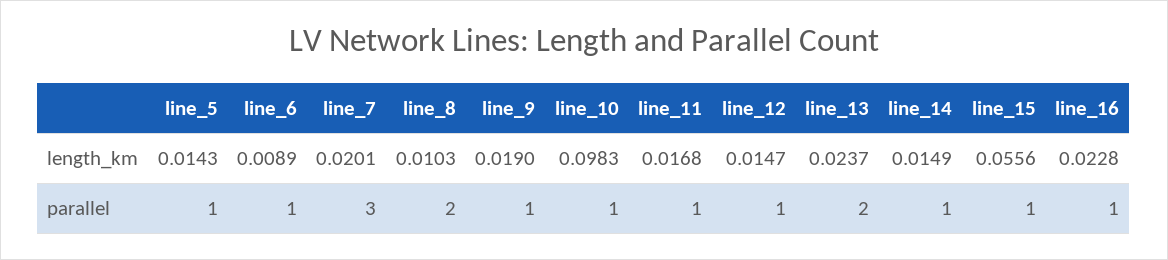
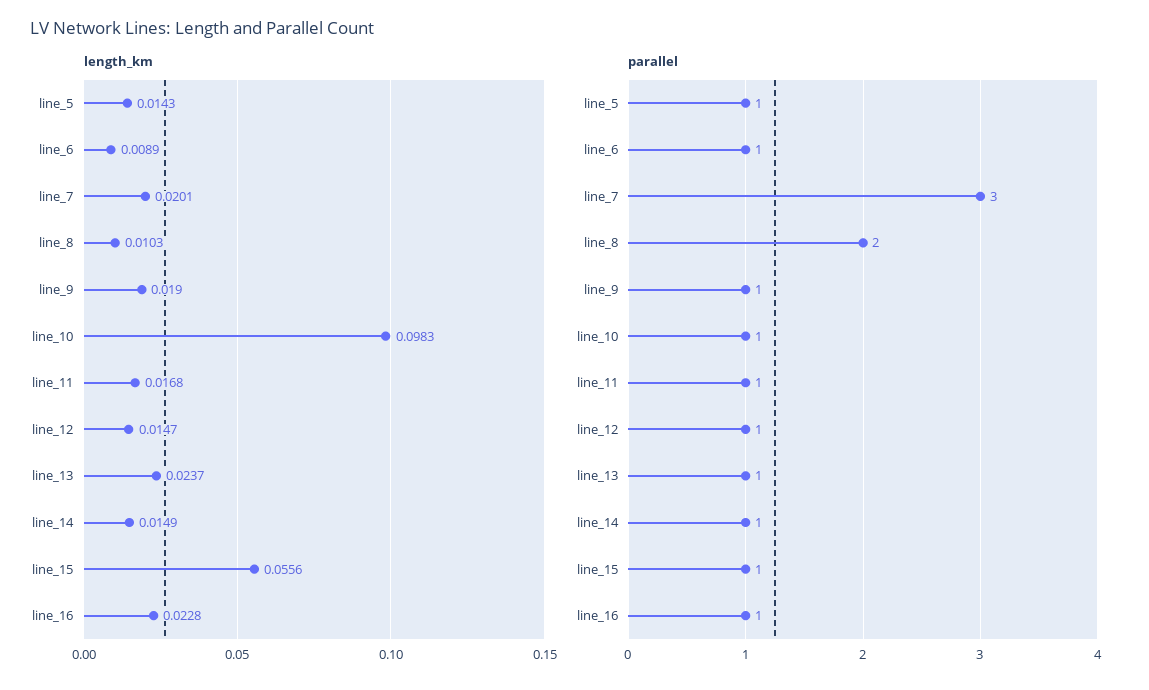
  {
    "length_km": {
      "line_5": 0.0143,
      "line_6": 0.0089,
      "line_7": 0.0201,
      "line_8": 0.0103,
      "line_9": 0.019,
      "line_10": 0.0983,
      "line_11": 0.0168,
      "line_12": 0.0147,
      "line_13": 0.0237,
      "line_14": 0.0149,
      "line_15": 0.0556,
      "line_16": 0.0228
    },
    "parallel": {
      "line_5": 1,
      "line_6": 1,
      "line_7": 3,
      "line_8": 2,
      "line_9": 1,
      "line_10": 1,
      "line_11": 1,
      "line_12": 1,
-     "line_13": 2,
+     "line_13": 1,
      "line_14": 1,
      "line_15": 1,
      "line_16": 1
    }
  }

